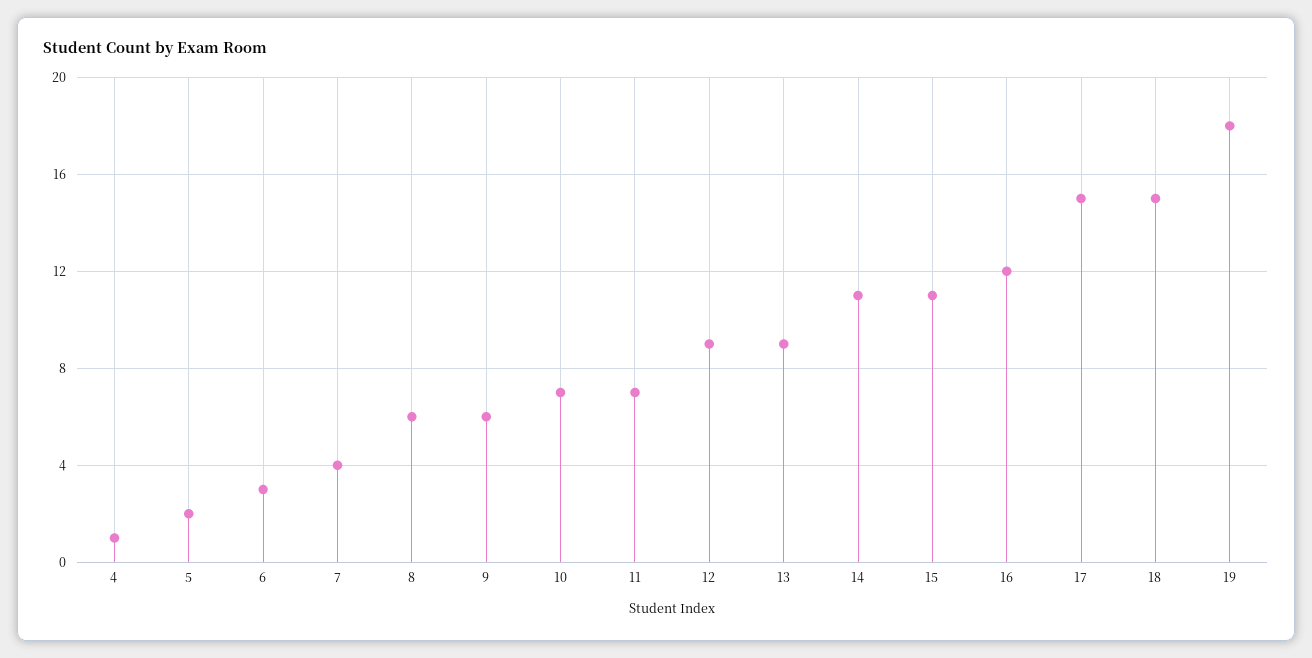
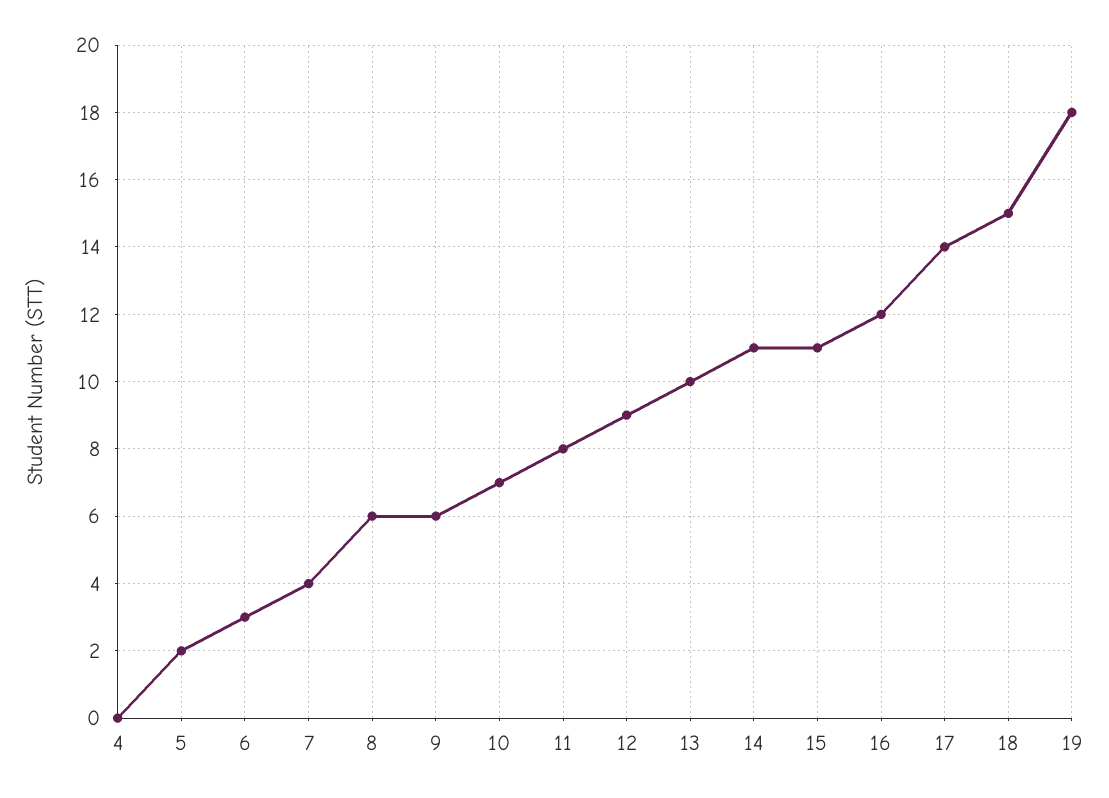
  {
-   "4": 1,
+   "4": 0,
    "5": 2,
    "6": 3,
    "7": 4,
    "8": 6,
    "9": 6,
    "10": 7,
-   "11": 7,
+   "11": 8,
    "12": 9,
-   "13": 9,
+   "13": 10,
    "14": 11,
    "15": 11,
    "16": 12,
-   "17": 15,
+   "17": 14,
    "18": 15,
    "19": 18
  }

